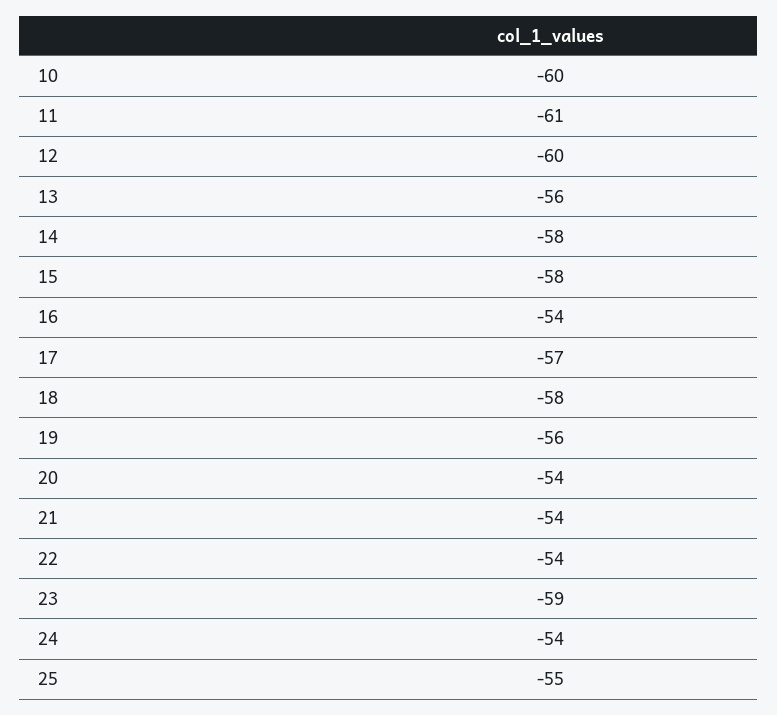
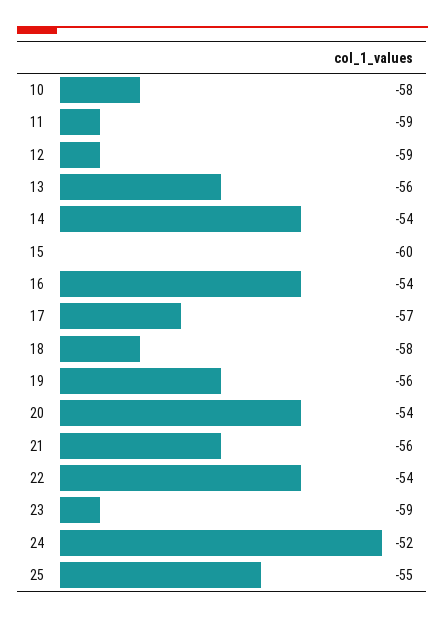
  {
-   "10": -60,
+   "10": -58,
-   "11": -61,
+   "11": -59,
-   "12": -60,
+   "12": -59,
    "13": -56,
-   "14": -58,
+   "14": -54,
-   "15": -58,
+   "15": -60,
    "16": -54,
    "17": -57,
    "18": -58,
    "19": -56,
    "20": -54,
-   "21": -54,
+   "21": -56,
    "22": -54,
    "23": -59,
-   "24": -54,
+   "24": -52,
    "25": -55
  }

